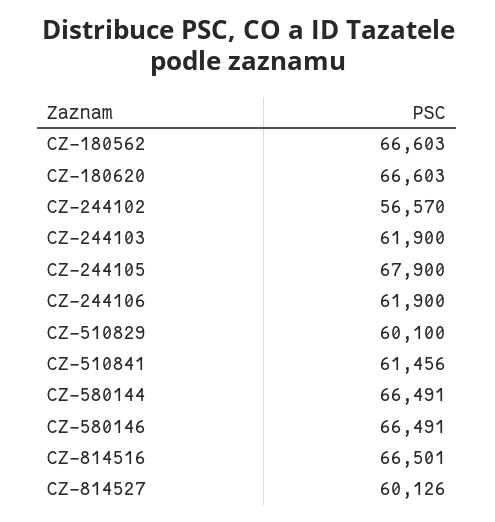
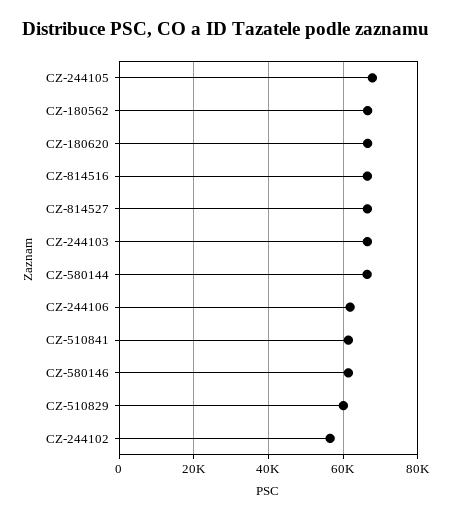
  {
    "CZ-180562": 66603,
    "CZ-180620": 66603,
    "CZ-244102": 56570,
-   "CZ-244103": 61900,
+   "CZ-244103": 66000,
    "CZ-244105": 67900,
    "CZ-244106": 61900,
    "CZ-510829": 60100,
    "CZ-510841": 61456,
    "CZ-580144": 66491,
-   "CZ-580146": 66491,
+   "CZ-580146": 62000,
    "CZ-814516": 66501,
-   "CZ-814527": 60126
+   "CZ-814527": 66000
  }

